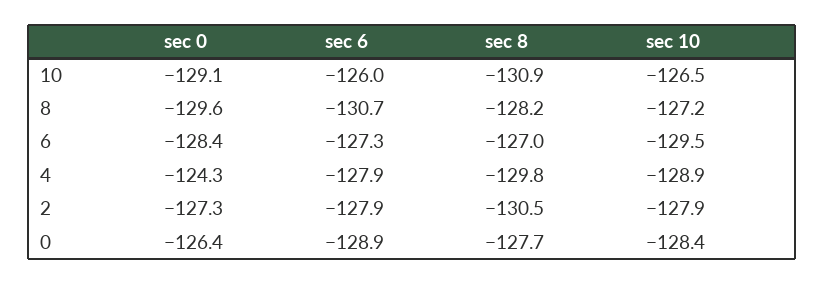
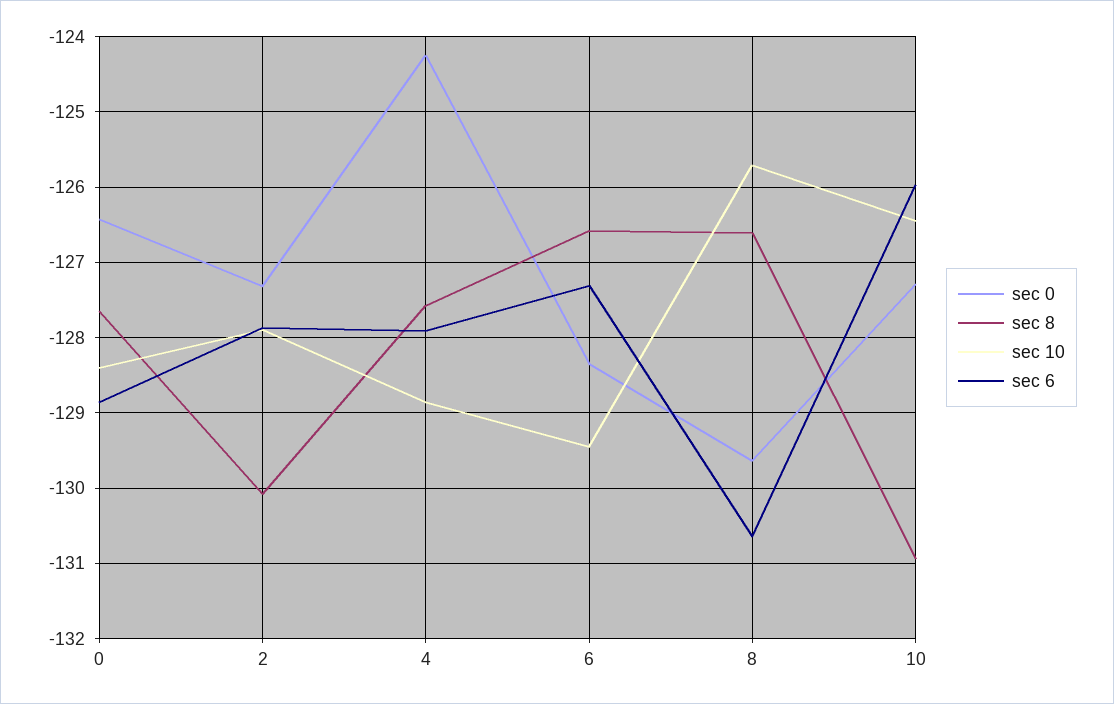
  {
    "sec 0": {
-     "10": -129.1,
+     "10": -127.3,
      "8": -129.6,
      "6": -128.4,
      "4": -124.3,
      "2": -127.3,
      "0": -126.4
    },
    "sec 6": {
      "10": -126,
      "8": -130.7,
      "6": -127.3,
      "4": -127.9,
      "2": -127.9,
      "0": -128.9
    },
    "sec 8": {
      "10": -130.9,
-     "8": -128.2,
+     "8": -126.6,
-     "6": -127,
+     "6": -126.6,
-     "4": -129.8,
+     "4": -127.6,
-     "2": -130.5,
+     "2": -130.1,
      "0": -127.7
    },
    "sec 10": {
      "10": -126.5,
-     "8": -127.2,
+     "8": -125.7,
      "6": -129.5,
      "4": -128.9,
      "2": -127.9,
      "0": -128.4
    }
  }

